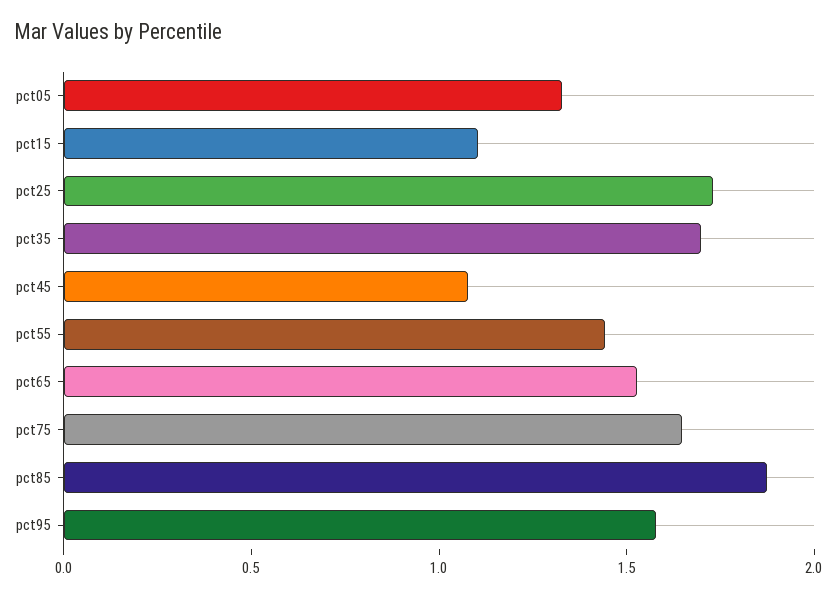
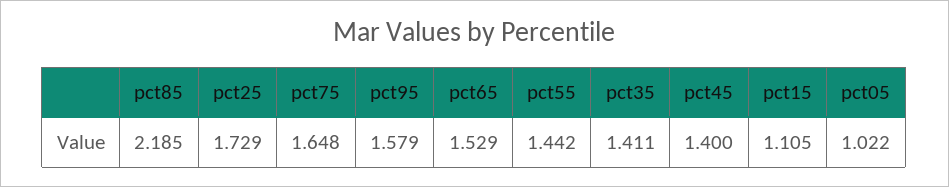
  {
-   "pct05": 1.3,
+   "pct05": 1.022,
    "pct15": 1.105,
    "pct25": 1.729,
-   "pct35": 1.7,
+   "pct35": 1.411,
-   "pct45": 1.1,
+   "pct45": 1.4,
    "pct55": 1.442,
    "pct65": 1.529,
    "pct75": 1.648,
-   "pct85": 1.9,
+   "pct85": 2.185,
    "pct95": 1.579
  }

